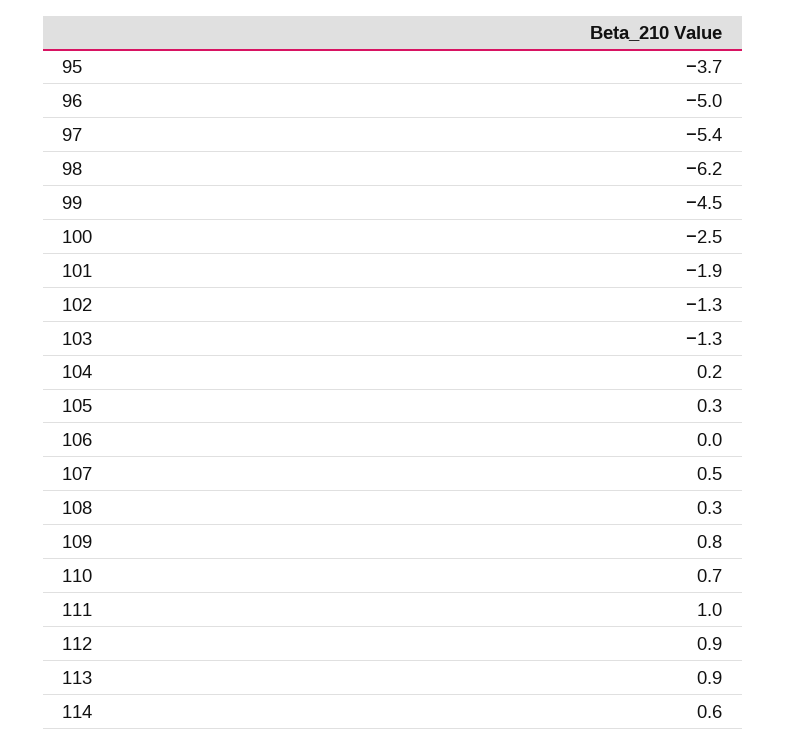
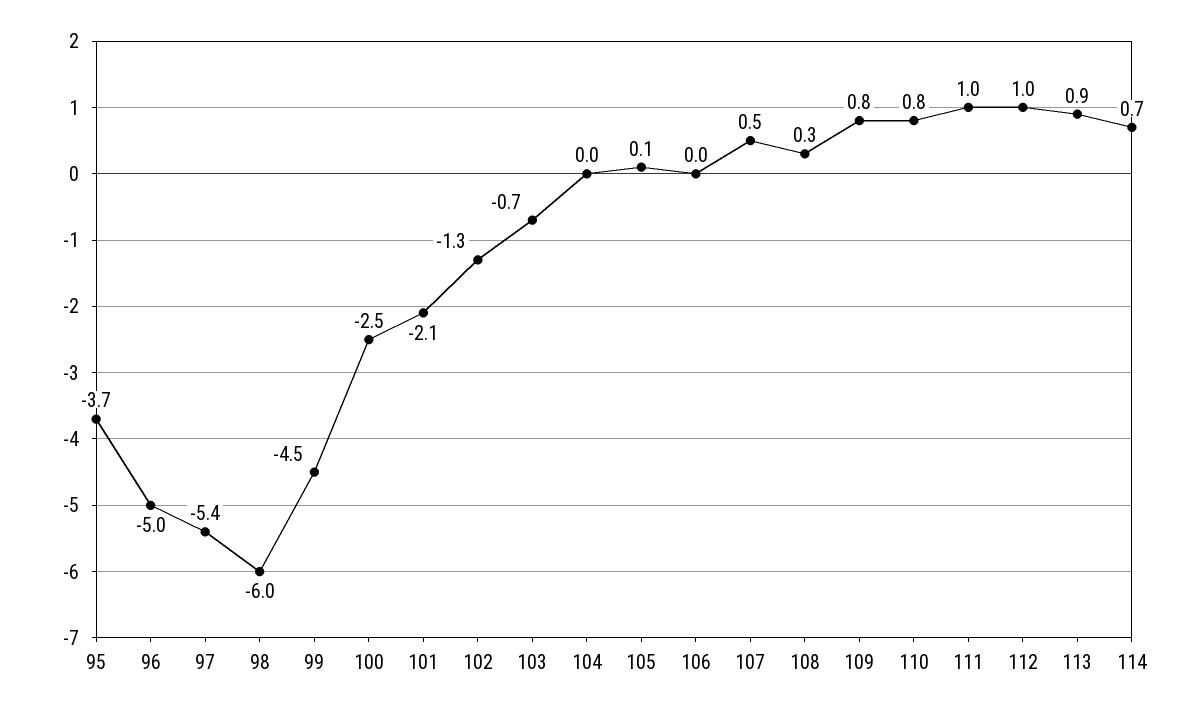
  {
    "95": -3.7,
    "96": -5,
    "97": -5.4,
-   "98": -6.2,
+   "98": -6,
    "99": -4.5,
    "100": -2.5,
-   "101": -1.9,
+   "101": -2.1,
    "102": -1.3,
-   "103": -1.3,
+   "103": -0.7,
-   "104": 0.2,
+   "104": 0,
-   "105": 0.3,
+   "105": 0.1,
    "106": 0,
    "107": 0.5,
    "108": 0.3,
    "109": 0.8,
-   "110": 0.7,
+   "110": 0.8,
    "111": 1,
-   "112": 0.9,
+   "112": 1,
    "113": 0.9,
-   "114": 0.6
+   "114": 0.7
  }

